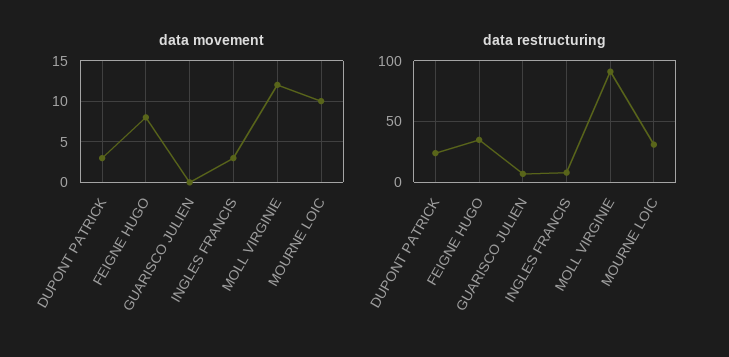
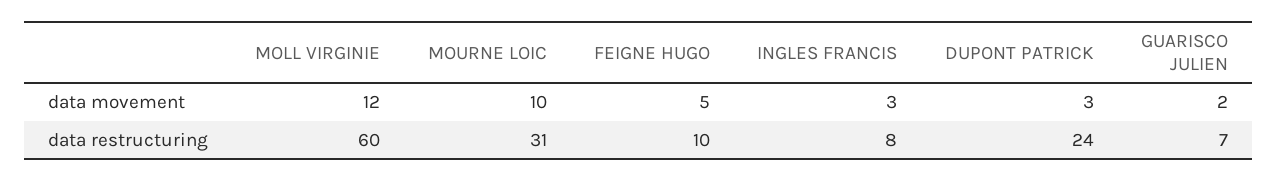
  {
    "data movement": {
      "DUPONT PATRICK": 3,
-     "FEIGNE HUGO": 8,
+     "FEIGNE HUGO": 5,
-     "GUARISCO JULIEN": 0,
+     "GUARISCO JULIEN": 2,
      "INGLES FRANCIS": 3,
      "MOLL VIRGINIE": 12,
      "MOURNE LOIC": 10
    },
    "data restructuring": {
      "DUPONT PATRICK": 24,
-     "FEIGNE HUGO": 35,
+     "FEIGNE HUGO": 10,
      "GUARISCO JULIEN": 7,
      "INGLES FRANCIS": 8,
-     "MOLL VIRGINIE": 90,
+     "MOLL VIRGINIE": 60,
      "MOURNE LOIC": 31
    }
  }

